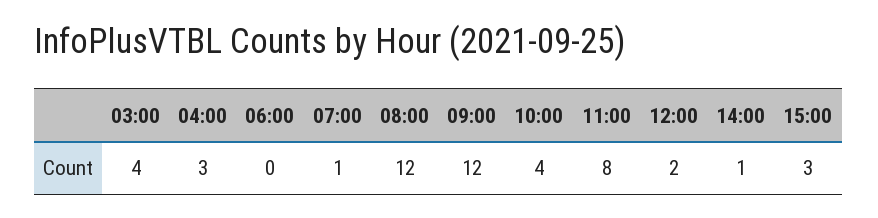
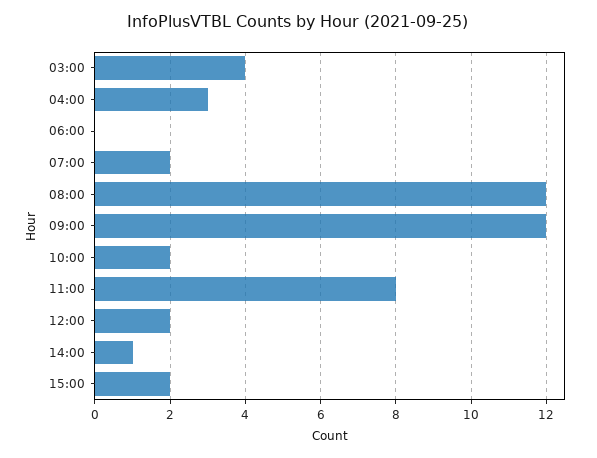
  {
    "03:00": 4,
    "04:00": 3,
    "06:00": 0,
-   "07:00": 1,
+   "07:00": 2,
    "08:00": 12,
    "09:00": 12,
-   "10:00": 4,
+   "10:00": 2,
    "11:00": 8,
    "12:00": 2,
    "14:00": 1,
-   "15:00": 3
+   "15:00": 2
  }

